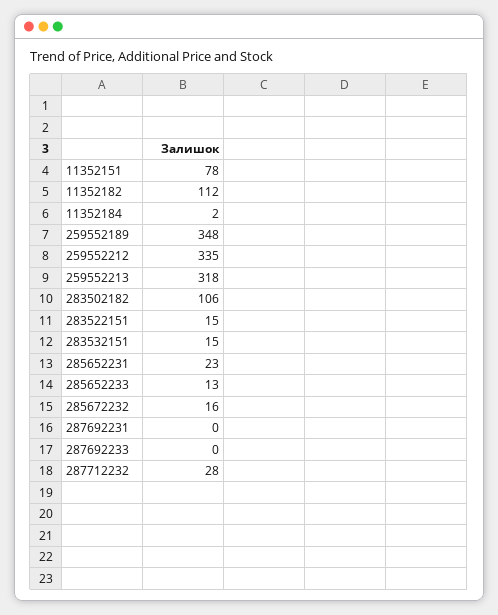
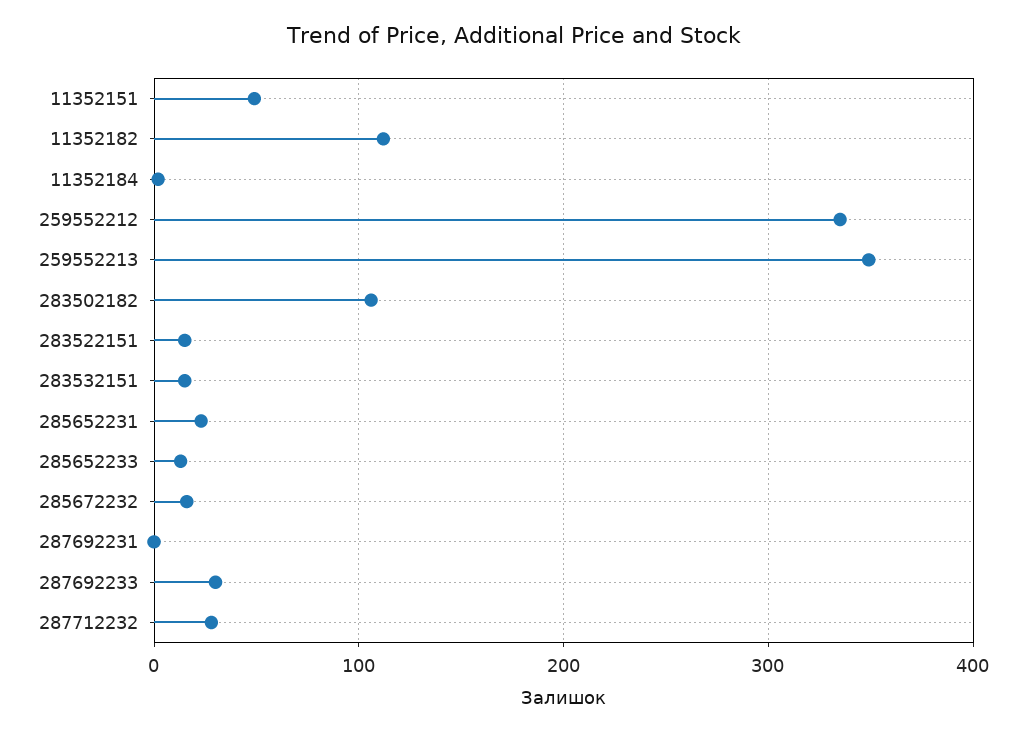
  {
-   "11352151": 78,
+   "11352151": 50,
    "11352182": 112,
    "11352184": 2,
-   "259552189": 348,
    "259552212": 335,
-   "259552213": 318,
+   "259552213": 350,
    "283502182": 106,
    "283522151": 15,
    "283532151": 15,
    "285652231": 23,
    "285652233": 13,
    "285672232": 16,
    "287692231": 0,
-   "287692233": 0,
+   "287692233": 30,
    "287712232": 28
  }

